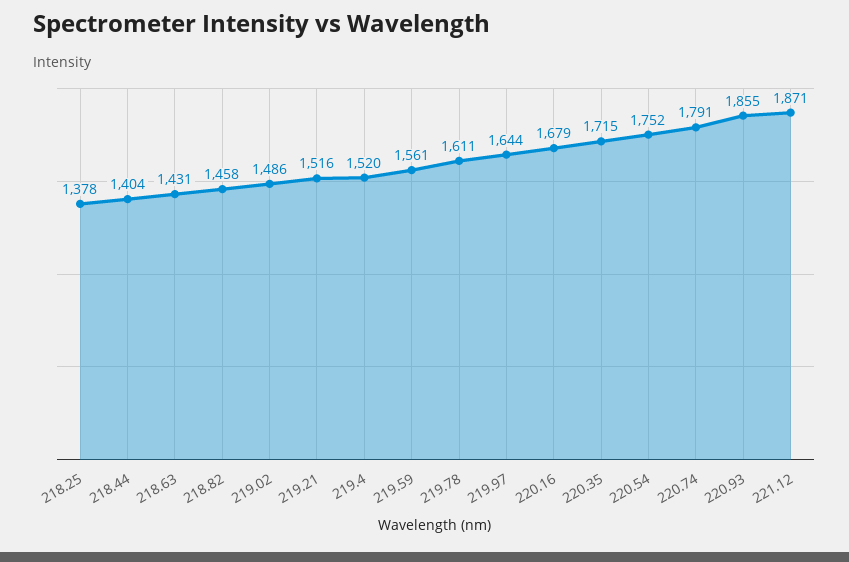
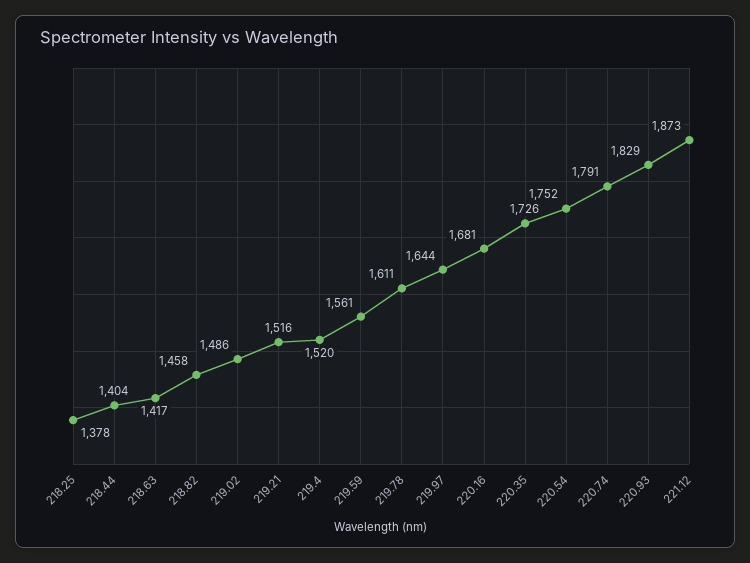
  {
    "218.25": 1378,
    "218.44": 1404,
-   "218.63": 1431,
+   "218.63": 1417,
    "218.82": 1458,
    "219.02": 1486,
    "219.21": 1516,
    "219.4": 1520,
    "219.59": 1561,
    "219.78": 1611,
    "219.97": 1644,
-   "220.16": 1679,
+   "220.16": 1681,
-   "220.35": 1715,
+   "220.35": 1726,
    "220.54": 1752,
    "220.74": 1791,
-   "220.93": 1855,
+   "220.93": 1829,
-   "221.12": 1871
+   "221.12": 1873
  }

